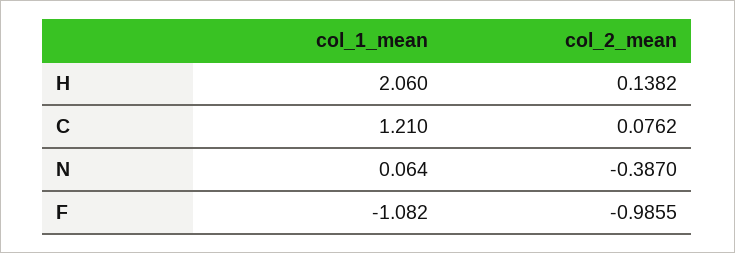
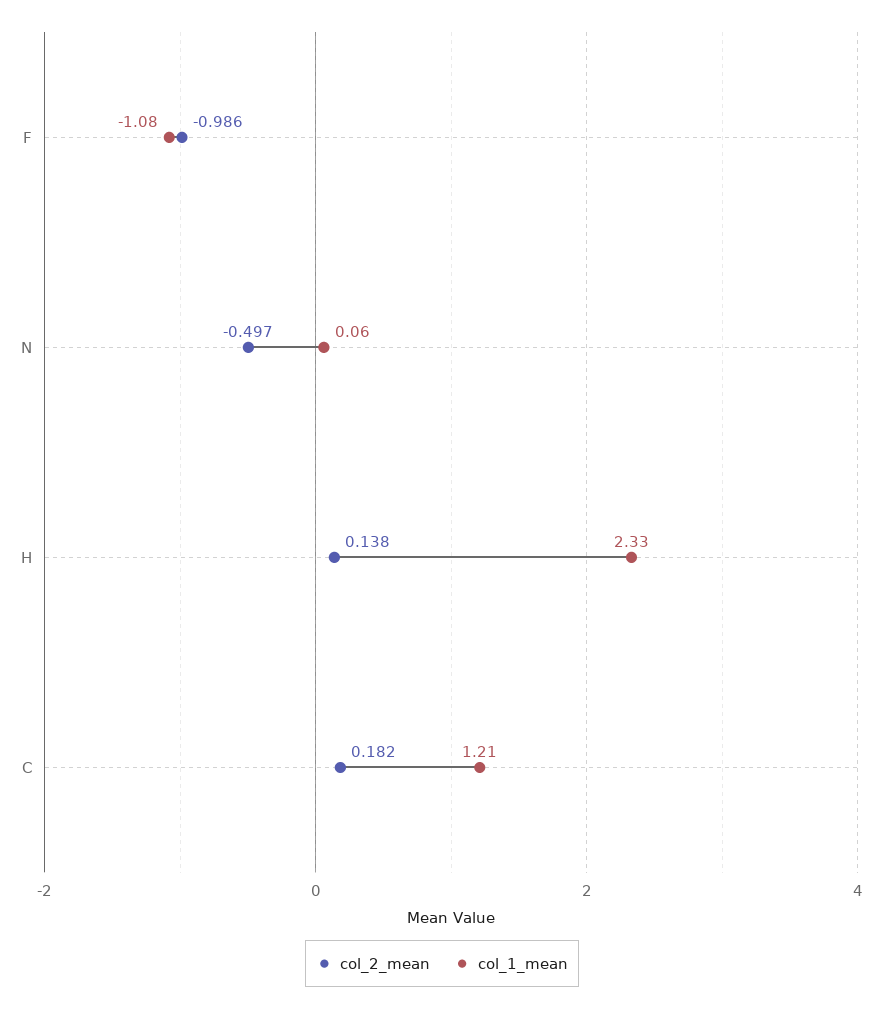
  {
    "col_1_mean": {
-     "H": 2.06,
+     "H": 2.33,
      "C": 1.21,
      "N": 0.064,
      "F": -1.082
    },
    "col_2_mean": {
      "H": 0.1382,
-     "C": 0.0762,
+     "C": 0.182,
-     "N": -0.387,
+     "N": -0.497,
      "F": -0.9855
    }
  }

